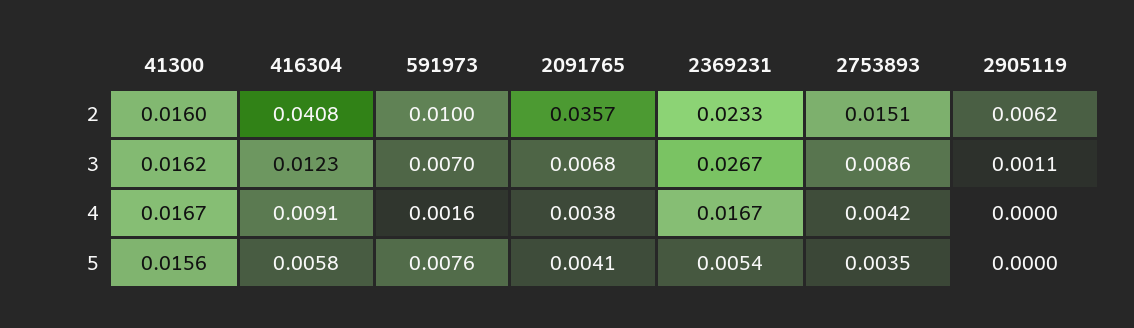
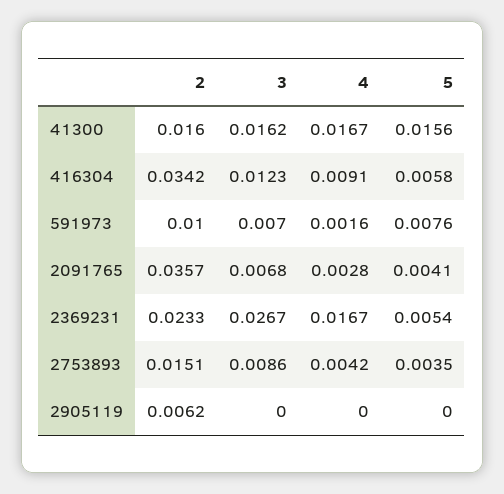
  {
    "41300": {
      "2": 0.016,
      "3": 0.0162,
      "4": 0.0167,
      "5": 0.0156
    },
    "416304": {
-     "2": 0.0408,
+     "2": 0.0342,
      "3": 0.0123,
      "4": 0.0091,
      "5": 0.0058
    },
    "591973": {
      "2": 0.01,
      "3": 0.007,
      "4": 0.0016,
      "5": 0.0076
    },
    "2091765": {
      "2": 0.0357,
      "3": 0.0068,
-     "4": 0.0038,
+     "4": 0.0028,
      "5": 0.0041
    },
    "2369231": {
      "2": 0.0233,
      "3": 0.0267,
      "4": 0.0167,
      "5": 0.0054
    },
    "2753893": {
      "2": 0.0151,
      "3": 0.0086,
      "4": 0.0042,
      "5": 0.0035
    },
    "2905119": {
      "2": 0.0062,
-     "3": 0.0011,
+     "3": 0,
      "4": 0,
      "5": 0
    }
  }

